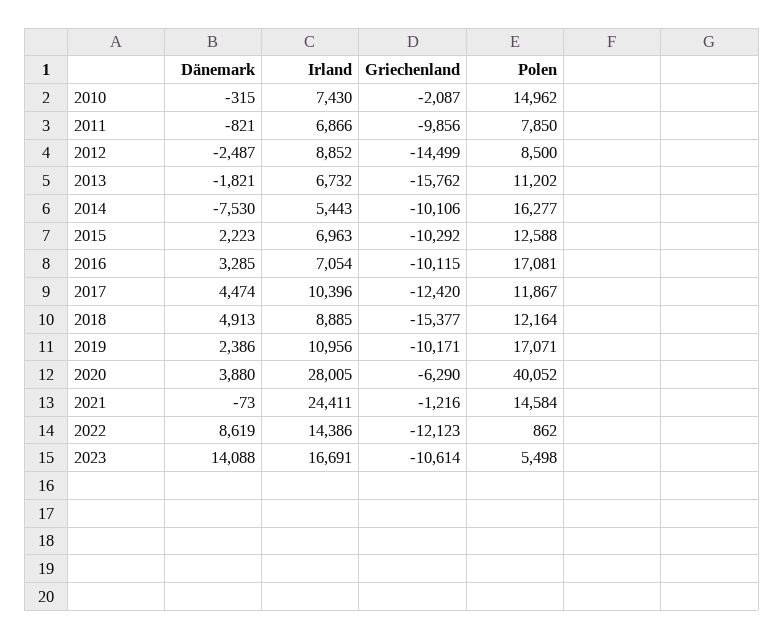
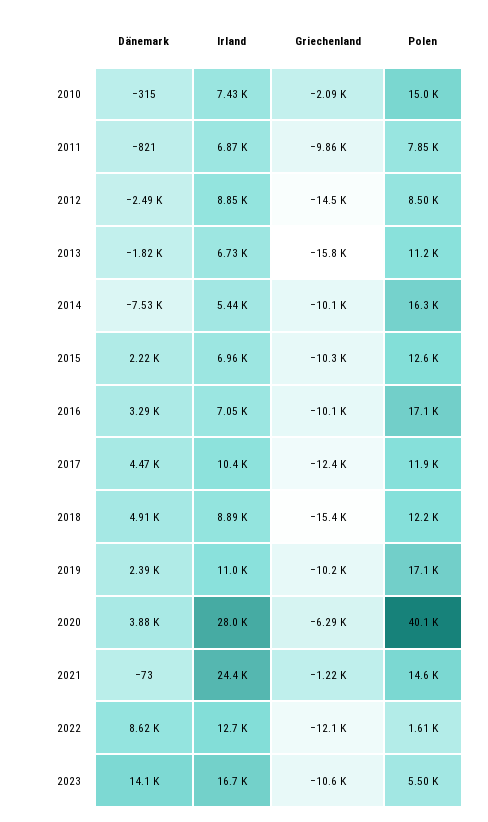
  {
    "Dänemark": {
      "2010": -315,
      "2011": -821,
      "2012": -2487,
      "2013": -1821,
      "2014": -7530,
      "2015": 2223,
      "2016": 3285,
      "2017": 4474,
      "2018": 4913,
      "2019": 2386,
      "2020": 3880,
      "2021": -73,
      "2022": 8619,
      "2023": 14088
    },
    "Irland": {
      "2010": 7430,
      "2011": 6866,
      "2012": 8852,
      "2013": 6732,
      "2014": 5443,
      "2015": 6963,
      "2016": 7054,
      "2017": 10396,
      "2018": 8885,
      "2019": 10956,
      "2020": 28005,
      "2021": 24411,
-     "2022": 14386,
+     "2022": 12700,
      "2023": 16691
    },
    "Griechenland": {
      "2010": -2087,
      "2011": -9856,
      "2012": -14499,
      "2013": -15762,
      "2014": -10106,
      "2015": -10292,
      "2016": -10115,
      "2017": -12420,
      "2018": -15377,
      "2019": -10171,
      "2020": -6290,
      "2021": -1216,
      "2022": -12123,
      "2023": -10614
    },
    "Polen": {
      "2010": 14962,
      "2011": 7850,
      "2012": 8500,
      "2013": 11202,
      "2014": 16277,
      "2015": 12588,
      "2016": 17081,
      "2017": 11867,
      "2018": 12164,
      "2019": 17071,
      "2020": 40052,
      "2021": 14584,
-     "2022": 862,
+     "2022": 1610,
      "2023": 5498
    }
  }

